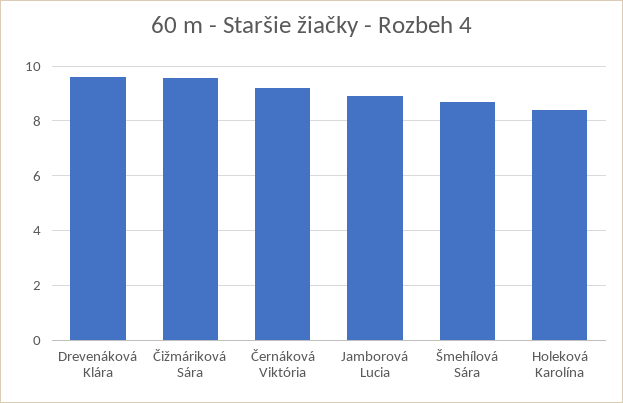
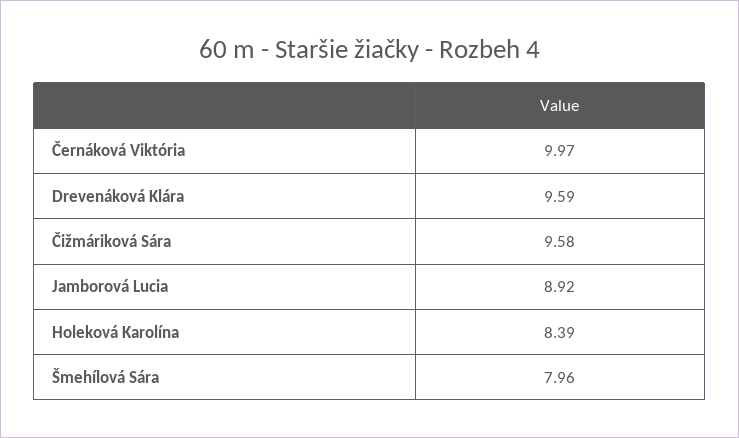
  {
    "Drevenáková Klára": 9.59,
    "Čižmáriková Sára": 9.58,
-   "Černáková Viktória": 9.25,
+   "Černáková Viktória": 9.97,
    "Jamborová Lucia": 8.92,
-   "Šmehílová Sára": 8.75,
+   "Šmehílová Sára": 7.96,
    "Holeková Karolína": 8.39
  }

